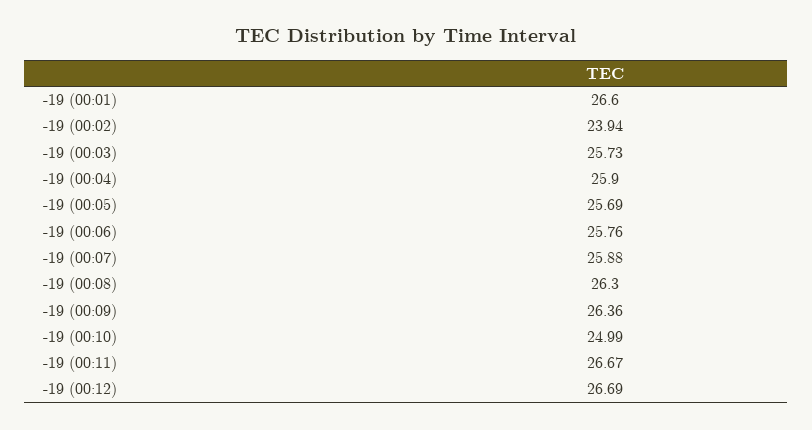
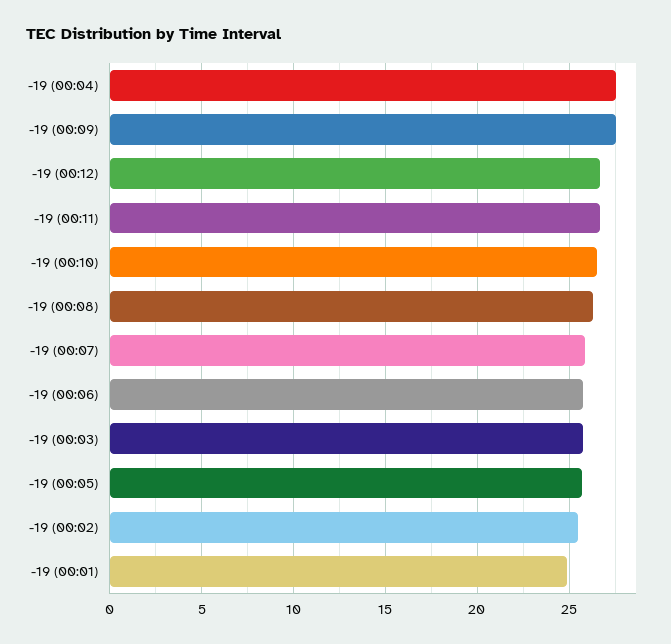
  {
-   "-19 (00:01)": 26.6,
+   "-19 (00:01)": 25,
-   "-19 (00:02)": 23.94,
+   "-19 (00:02)": 25.5,
    "-19 (00:03)": 25.73,
-   "-19 (00:04)": 25.9,
+   "-19 (00:04)": 27.5,
    "-19 (00:05)": 25.69,
    "-19 (00:06)": 25.76,
    "-19 (00:07)": 25.88,
    "-19 (00:08)": 26.3,
-   "-19 (00:09)": 26.36,
+   "-19 (00:09)": 27.5,
-   "-19 (00:10)": 24.99,
+   "-19 (00:10)": 26.5,
    "-19 (00:11)": 26.67,
    "-19 (00:12)": 26.69
  }

